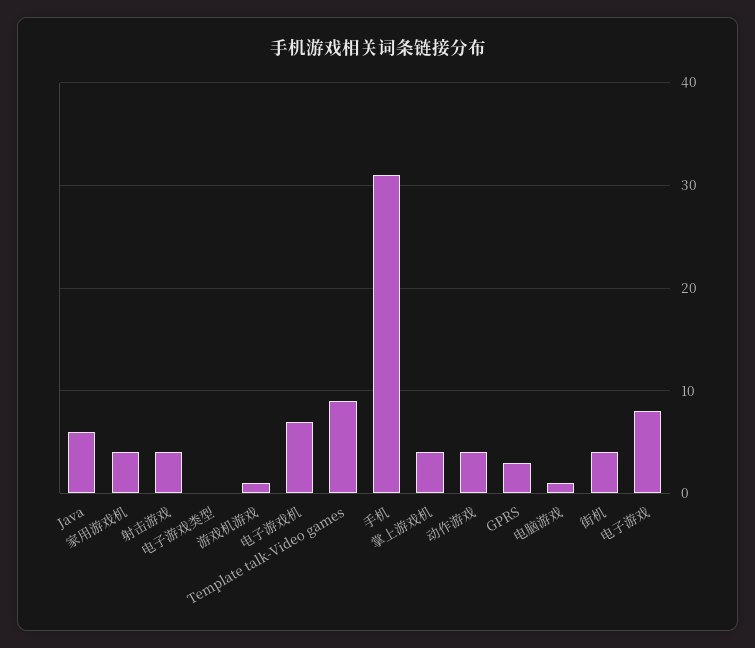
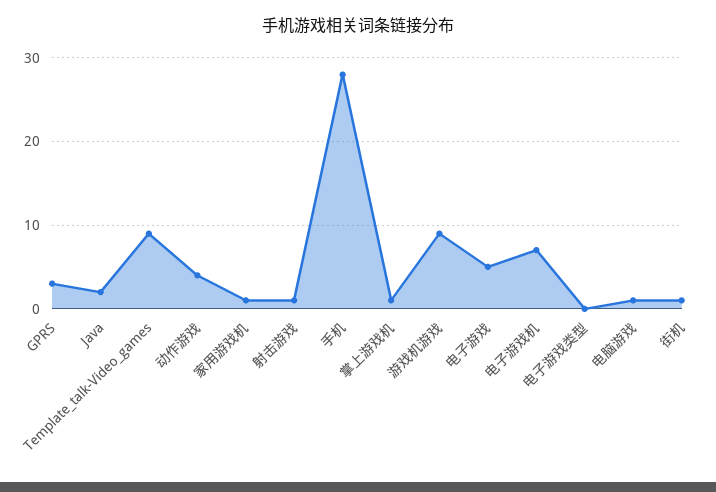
  {
-   "Java": 6,
+   "Java": 2,
-   "家用游戏机": 4,
+   "家用游戏机": 1,
-   "射击游戏": 4,
+   "射击游戏": 1,
    "电子游戏类型": 0,
-   "游戏机游戏": 1,
+   "游戏机游戏": 9,
    "电子游戏机": 7,
    "Template talk-Video games": 9,
-   "手机": 31,
+   "手机": 28,
-   "掌上游戏机": 4,
+   "掌上游戏机": 1,
    "动作游戏": 4,
    "GPRS": 3,
    "电脑游戏": 1,
-   "街机": 4,
+   "街机": 1,
-   "电子游戏": 8
+   "电子游戏": 5
  }

